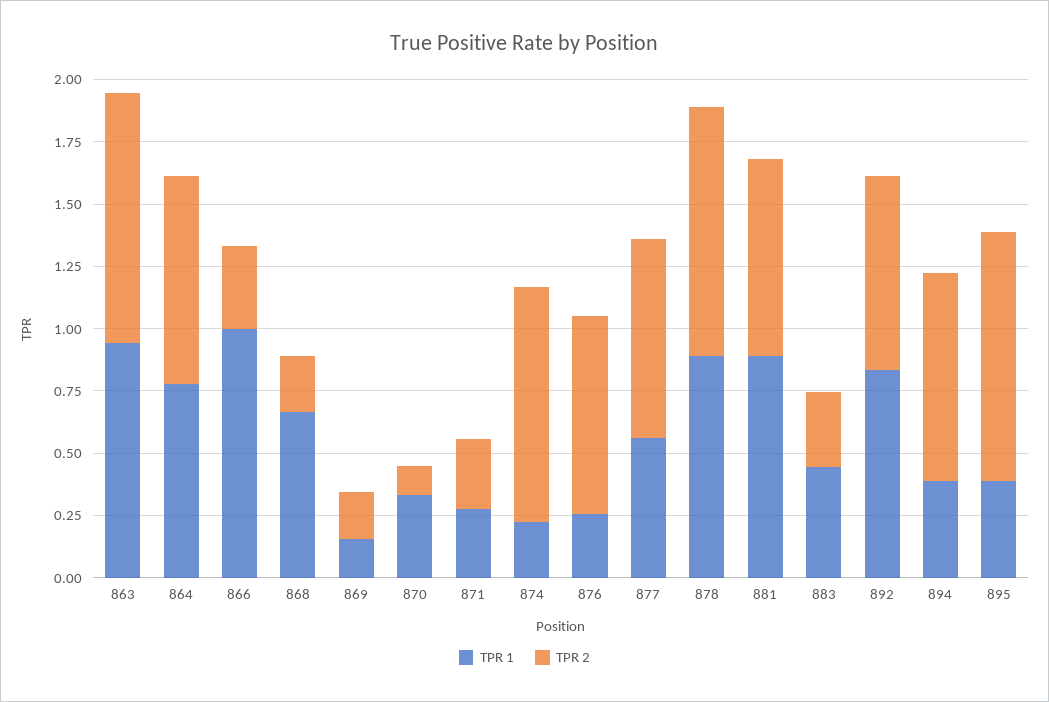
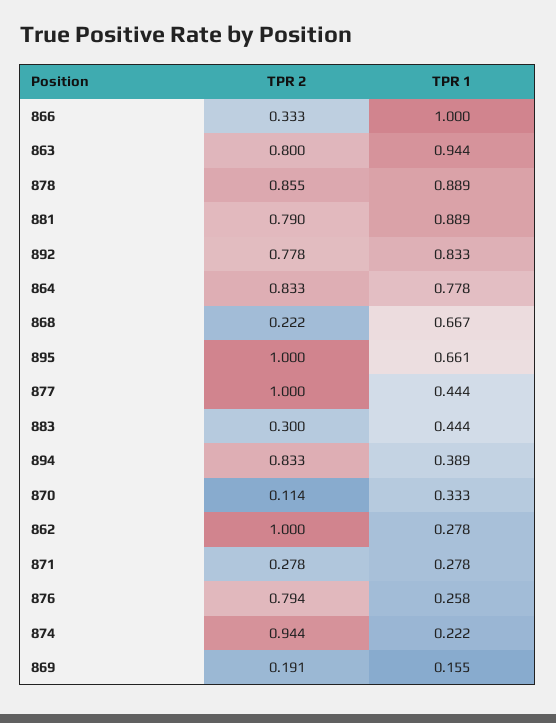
  {
    "TPR 1": {
      "863": 0.944,
      "864": 0.778,
      "866": 1,
      "868": 0.667,
      "869": 0.155,
      "870": 0.333,
      "871": 0.278,
      "874": 0.222,
      "876": 0.258,
-     "877": 0.55,
+     "877": 0.444,
      "878": 0.889,
      "881": 0.889,
      "883": 0.444,
      "892": 0.833,
      "894": 0.389,
-     "895": 0.4
+     "895": 0.661,
+     "862": 0.278
    },
    "TPR 2": {
-     "863": 1,
+     "863": 0.8,
      "864": 0.833,
      "866": 0.333,
      "868": 0.222,
      "869": 0.191,
      "870": 0.114,
      "871": 0.278,
      "874": 0.944,
      "876": 0.794,
-     "877": 0.8,
+     "877": 1,
-     "878": 1,
+     "878": 0.855,
      "881": 0.79,
      "883": 0.3,
      "892": 0.778,
      "894": 0.833,
-     "895": 1
+     "895": 1,
+     "862": 1
    }
  }

